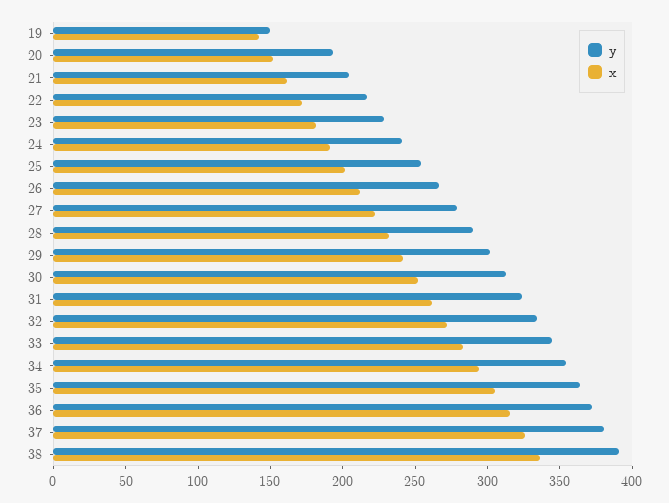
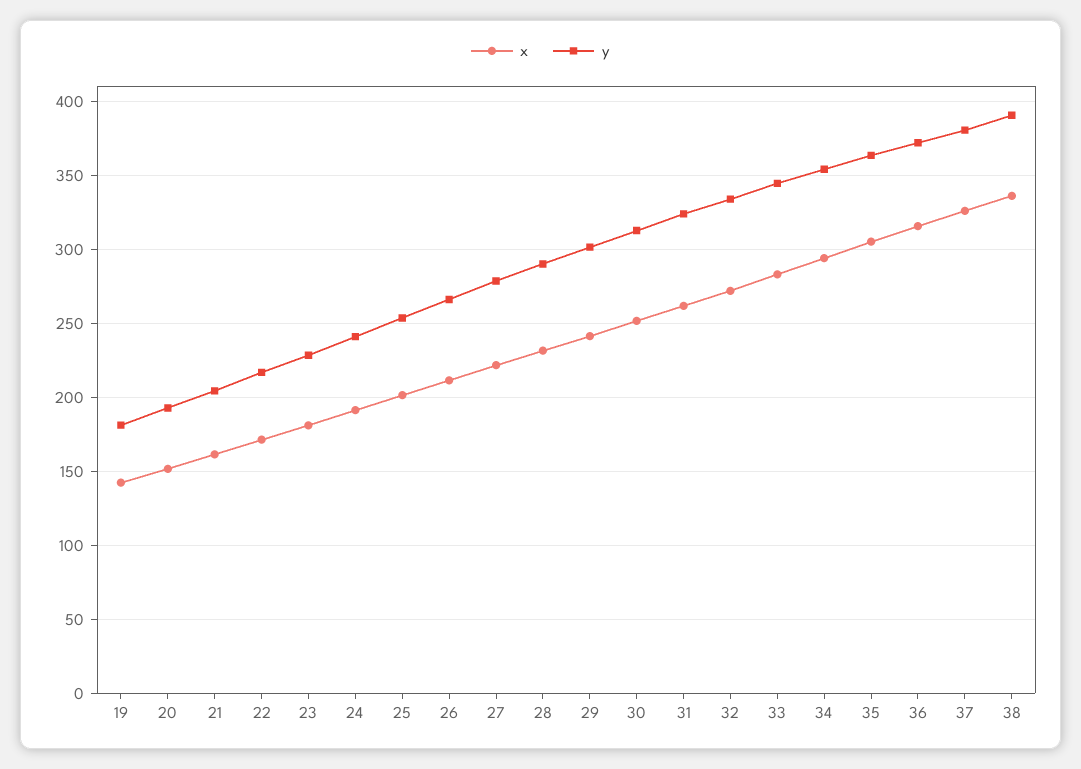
  {
    "y": {
-     "19": 150,
+     "19": 180,
      "20": 195,
      "21": 205,
      "22": 215,
      "23": 230,
      "24": 240,
      "25": 255,
      "26": 265,
      "27": 280,
      "28": 290,
      "29": 300,
      "30": 315,
      "31": 325,
      "32": 335,
      "33": 345,
      "34": 355,
      "35": 365,
      "36": 370,
      "37": 380,
      "38": 390
    },
    "x": {
      "19": 140,
      "20": 150,
      "21": 160,
      "22": 170,
      "23": 180,
      "24": 190,
      "25": 200,
      "26": 210,
      "27": 220,
      "28": 230,
      "29": 240,
      "30": 250,
      "31": 260,
      "32": 270,
      "33": 285,
      "34": 295,
      "35": 305,
      "36": 315,
      "37": 325,
      "38": 335
    }
  }

